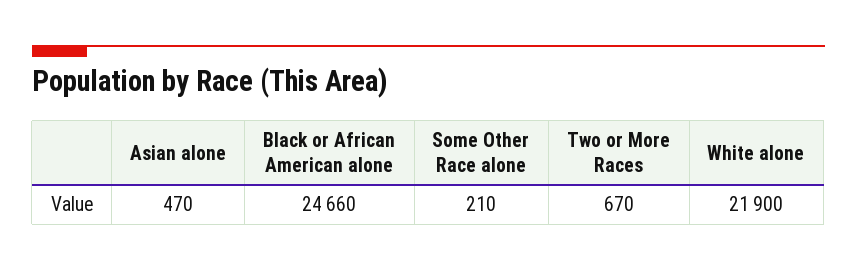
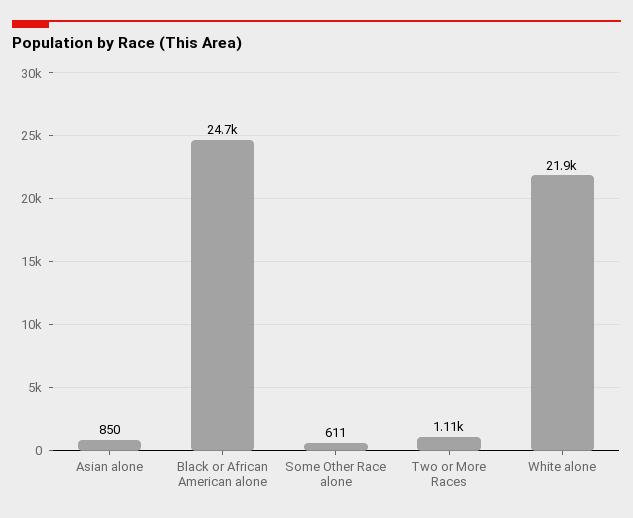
  {
-   "Asian alone": 470,
+   "Asian alone": 850,
    "Black or African American alone": 24660,
-   "Some Other Race alone": 210,
+   "Some Other Race alone": 611,
-   "Two or More Races": 670,
+   "Two or More Races": 1110,
    "White alone": 21900
  }

